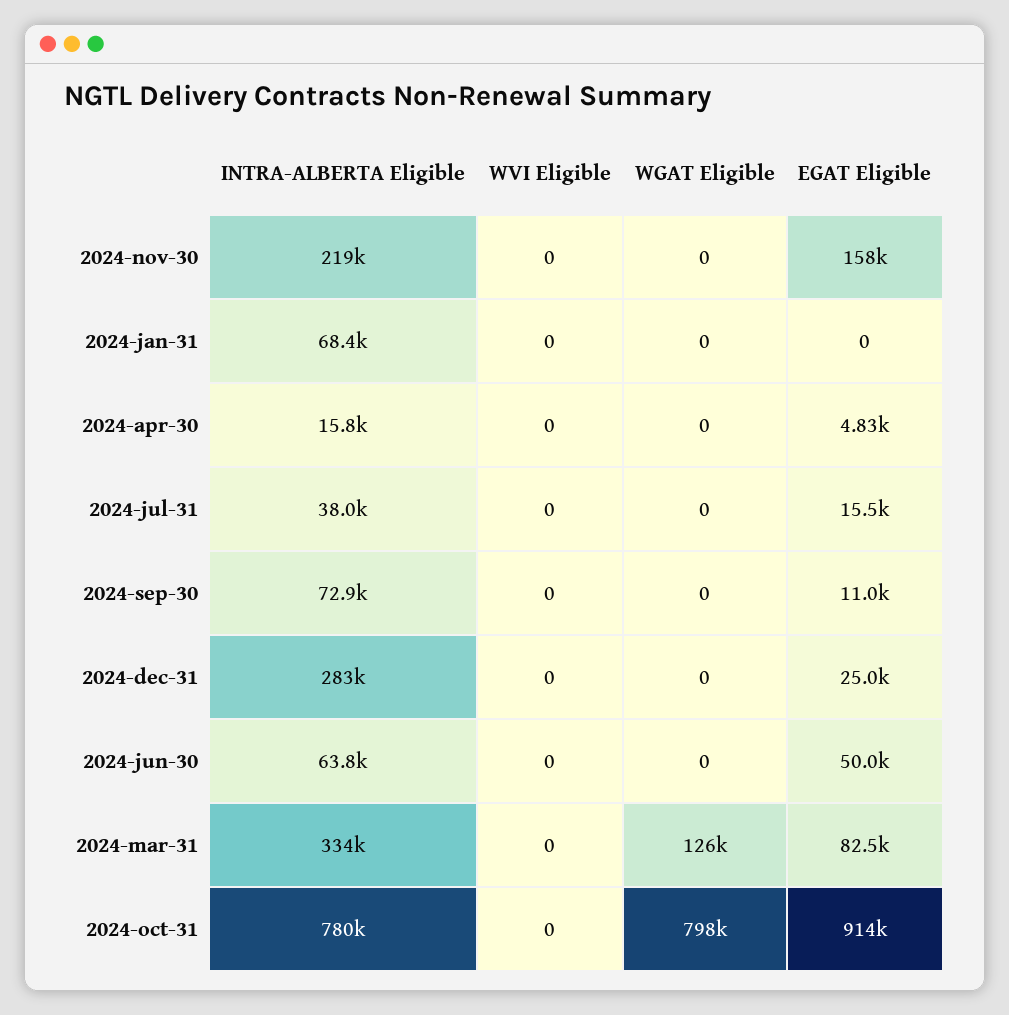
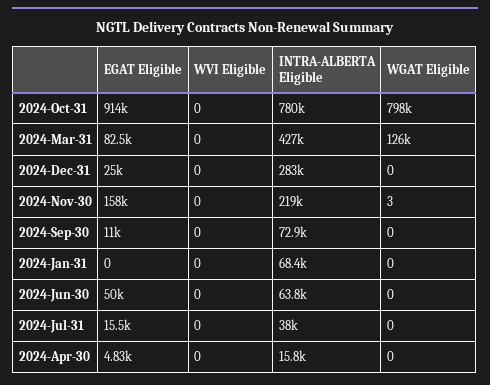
  {
    "INTRA-ALBERTA Eligible": {
      "2024-nov-30": 219000,
      "2024-jan-31": 68400,
      "2024-apr-30": 15800,
      "2024-jul-31": 38000,
      "2024-sep-30": 72900,
      "2024-dec-31": 283000,
      "2024-jun-30": 63800,
-     "2024-mar-31": 334000,
+     "2024-mar-31": 427000,
      "2024-oct-31": 780000
    },
    "WVI Eligible": {
      "2024-nov-30": 0,
      "2024-jan-31": 0,
      "2024-apr-30": 0,
      "2024-jul-31": 0,
      "2024-sep-30": 0,
      "2024-dec-31": 0,
      "2024-jun-30": 0,
      "2024-mar-31": 0,
      "2024-oct-31": 0
    },
    "WGAT Eligible": {
-     "2024-nov-30": 0,
+     "2024-nov-30": 3,
      "2024-jan-31": 0,
      "2024-apr-30": 0,
      "2024-jul-31": 0,
      "2024-sep-30": 0,
      "2024-dec-31": 0,
      "2024-jun-30": 0,
      "2024-mar-31": 126000,
      "2024-oct-31": 798000
    },
    "EGAT Eligible": {
      "2024-nov-30": 158000,
      "2024-jan-31": 0,
      "2024-apr-30": 4830,
      "2024-jul-31": 15500,
      "2024-sep-30": 11000,
      "2024-dec-31": 25000,
      "2024-jun-30": 50000,
      "2024-mar-31": 82500,
      "2024-oct-31": 914000
    }
  }

